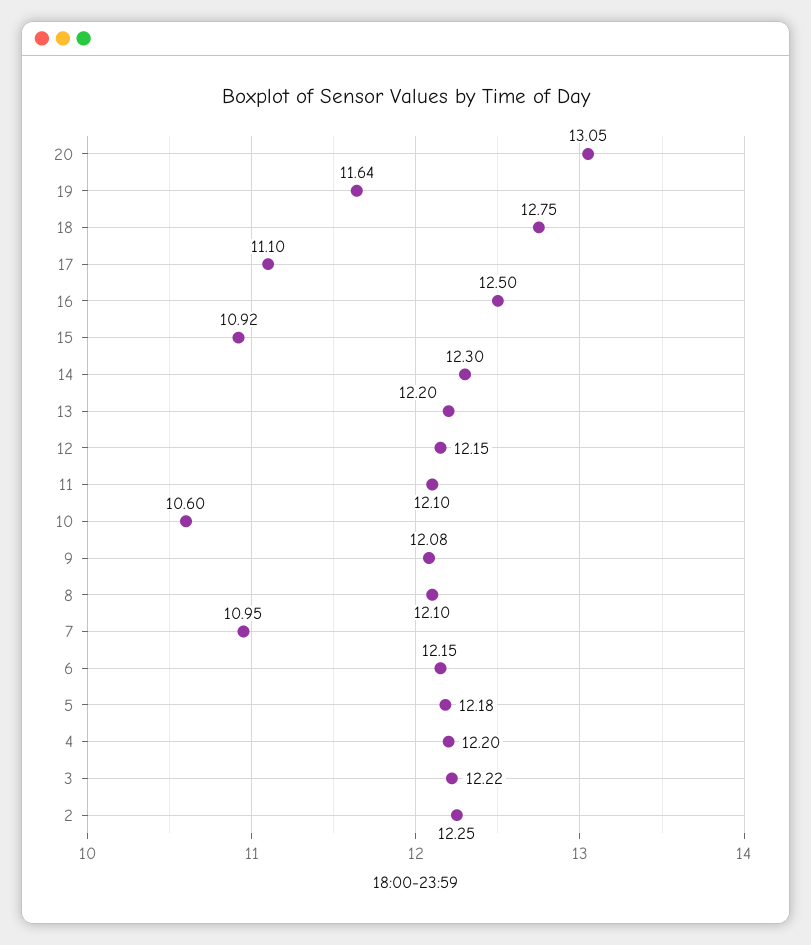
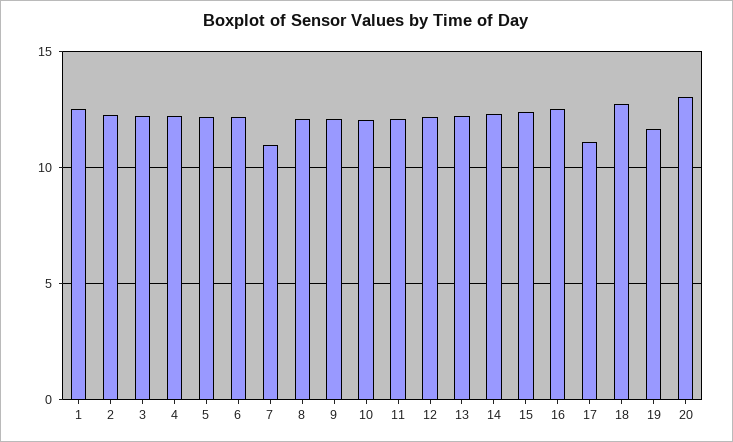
  {
    "20": 13.05,
    "19": 11.64,
    "18": 12.75,
    "17": 11.1,
    "16": 12.5,
-   "15": 10.92,
+   "15": 12.5,
    "14": 12.3,
    "13": 12.2,
    "12": 12.15,
    "11": 12.1,
-   "10": 10.6,
+   "10": 12,
    "9": 12.08,
    "8": 12.1,
    "7": 10.95,
    "6": 12.15,
    "5": 12.18,
    "4": 12.2,
    "3": 12.22,
-   "2": 12.25
+   "2": 12.25,
+   "1": 12.5
  }

